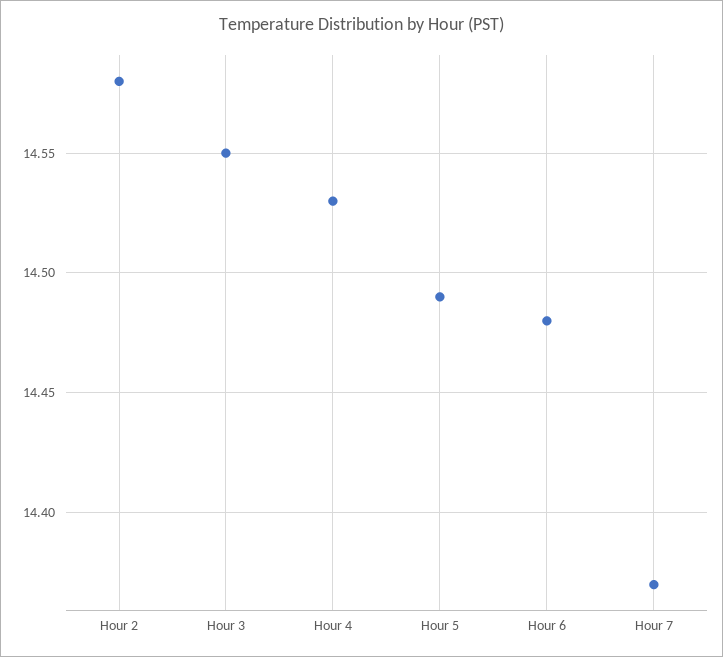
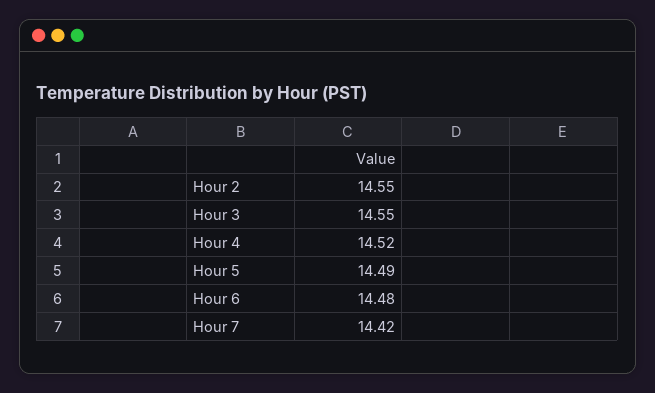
  {
-   "Hour 2": 14.58,
+   "Hour 2": 14.55,
    "Hour 3": 14.55,
-   "Hour 4": 14.53,
+   "Hour 4": 14.52,
    "Hour 5": 14.49,
    "Hour 6": 14.48,
-   "Hour 7": 14.37
+   "Hour 7": 14.42
  }

